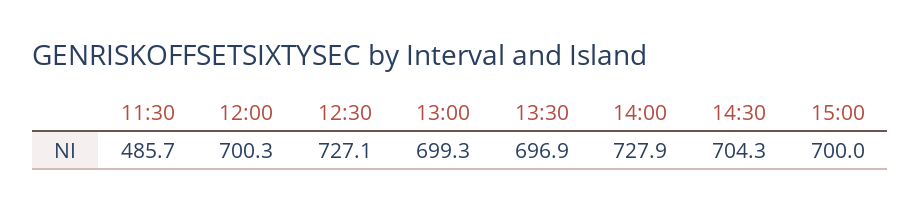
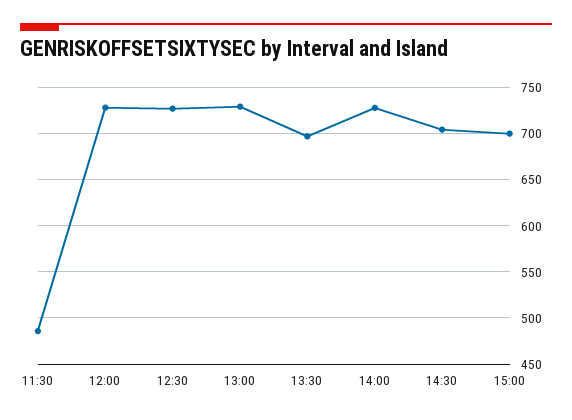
  {
    "11:30": 485.7,
-   "12:00": 700.3,
+   "12:00": 730,
    "12:30": 727.1,
-   "13:00": 699.3,
+   "13:00": 730,
    "13:30": 696.9,
    "14:00": 727.9,
    "14:30": 704.3,
    "15:00": 700
  }

